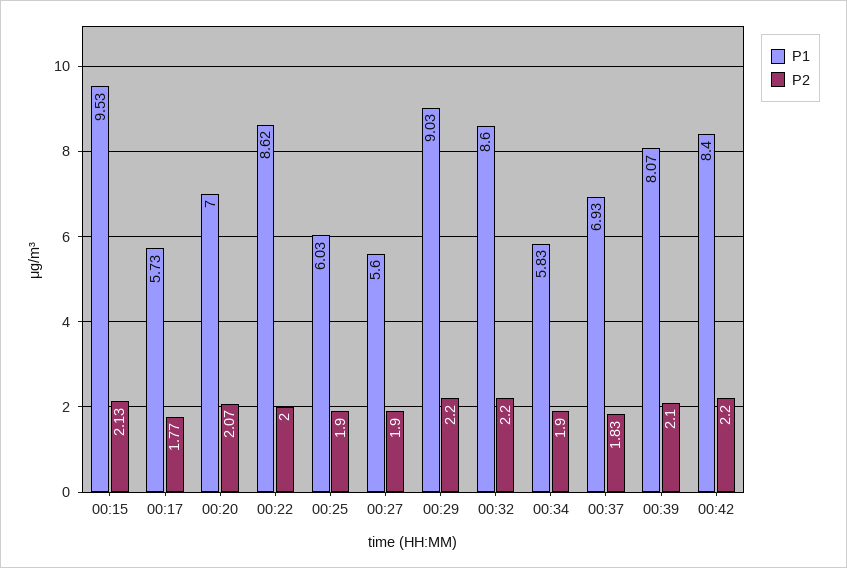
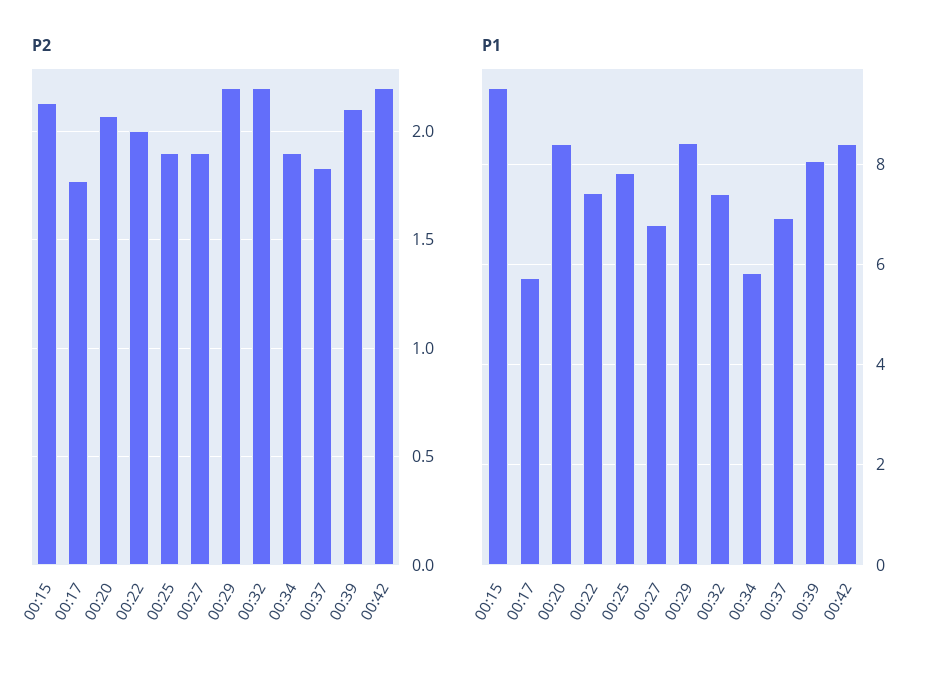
  {
    "P1": {
      "00:15": 9.53,
      "00:17": 5.73,
-     "00:20": 7,
+     "00:20": 8.4,
-     "00:22": 8.62,
+     "00:22": 7.4,
-     "00:25": 6.03,
+     "00:25": 7.8,
-     "00:27": 5.6,
+     "00:27": 6.8,
-     "00:29": 9.03,
+     "00:29": 8.4,
-     "00:32": 8.6,
+     "00:32": 7.4,
      "00:34": 5.83,
      "00:37": 6.93,
      "00:39": 8.07,
      "00:42": 8.4
    },
    "P2": {
      "00:15": 2.13,
      "00:17": 1.77,
      "00:20": 2.07,
      "00:22": 2,
      "00:25": 1.9,
      "00:27": 1.9,
      "00:29": 2.2,
      "00:32": 2.2,
      "00:34": 1.9,
      "00:37": 1.83,
      "00:39": 2.1,
      "00:42": 2.2
    }
  }

